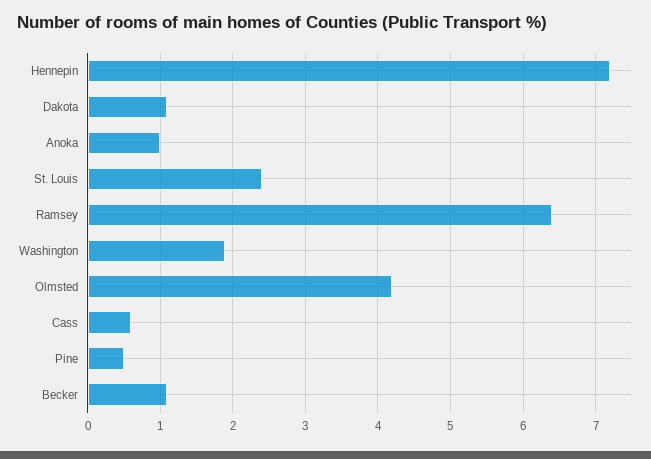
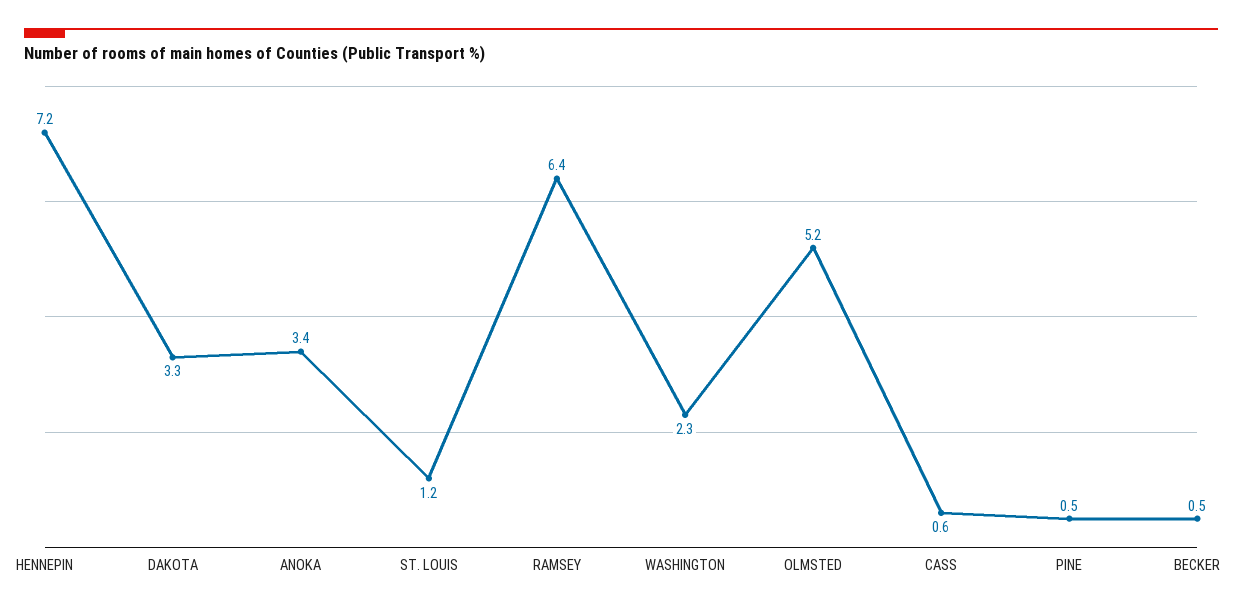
  {
    "Hennepin": 7.2,
-   "Dakota": 1.1,
+   "Dakota": 3.3,
-   "Anoka": 1,
+   "Anoka": 3.4,
-   "St. Louis": 2.4,
+   "St. Louis": 1.2,
    "Ramsey": 6.4,
-   "Washington": 1.9,
+   "Washington": 2.3,
-   "Olmsted": 4.2,
+   "Olmsted": 5.2,
    "Cass": 0.6,
    "Pine": 0.5,
-   "Becker": 1.1
+   "Becker": 0.5
  }

